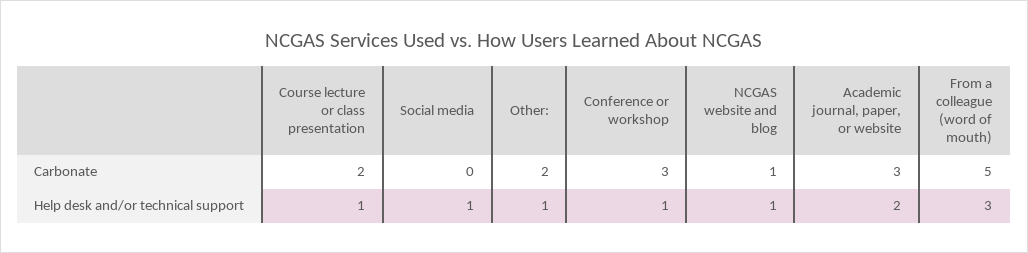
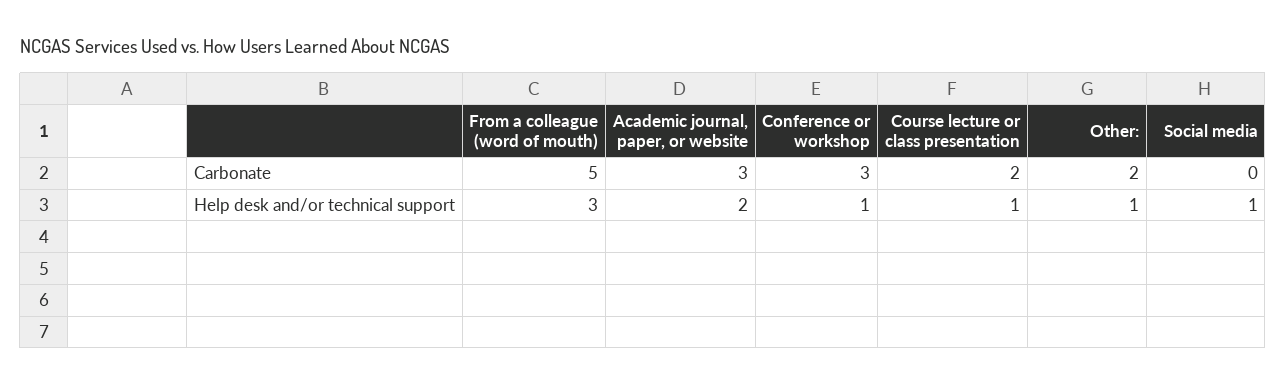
  {
    "Course lecture or class presentation": {
      "Carbonate": 2,
      "Help desk and/or technical support": 1
    },
    "Social media": {
      "Carbonate": 0,
      "Help desk and/or technical support": 1
    },
    "Other:": {
      "Carbonate": 2,
      "Help desk and/or technical support": 1
    },
    "Conference or workshop": {
      "Carbonate": 3,
      "Help desk and/or technical support": 1
    },
-   "NCGAS website and blog": {
-     "Carbonate": 1,
-     "Help desk and/or technical support": 1
-   },
    "Academic journal, paper, or website": {
      "Carbonate": 3,
      "Help desk and/or technical support": 2
    },
    "From a colleague (word of mouth)": {
      "Carbonate": 5,
      "Help desk and/or technical support": 3
    }
  }

